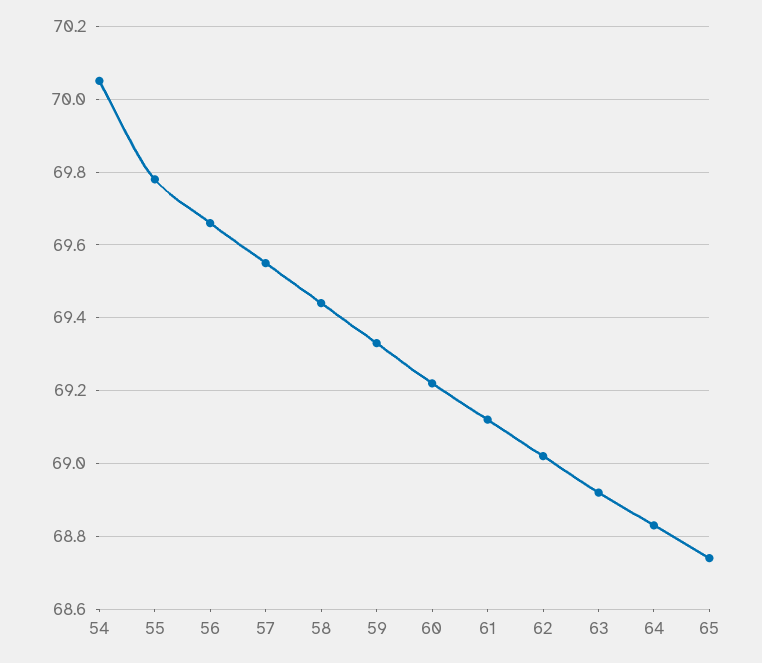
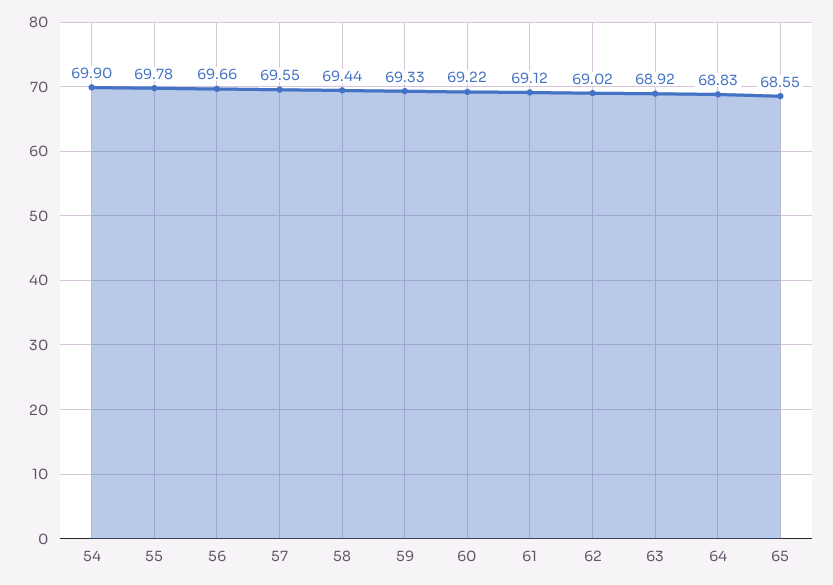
  {
-   "54": 70.05,
+   "54": 69.9,
    "55": 69.78,
    "56": 69.66,
    "57": 69.55,
    "58": 69.44,
    "59": 69.33,
    "60": 69.22,
    "61": 69.12,
    "62": 69.02,
    "63": 68.92,
    "64": 68.83,
-   "65": 68.75
+   "65": 68.55
  }

